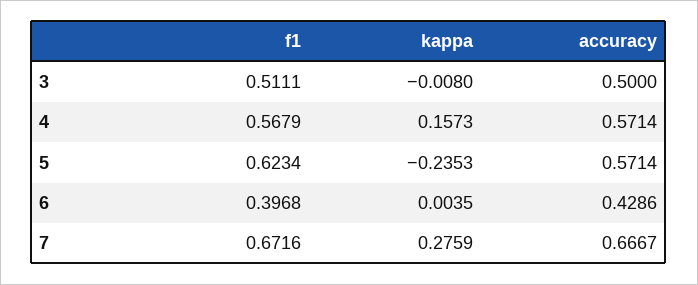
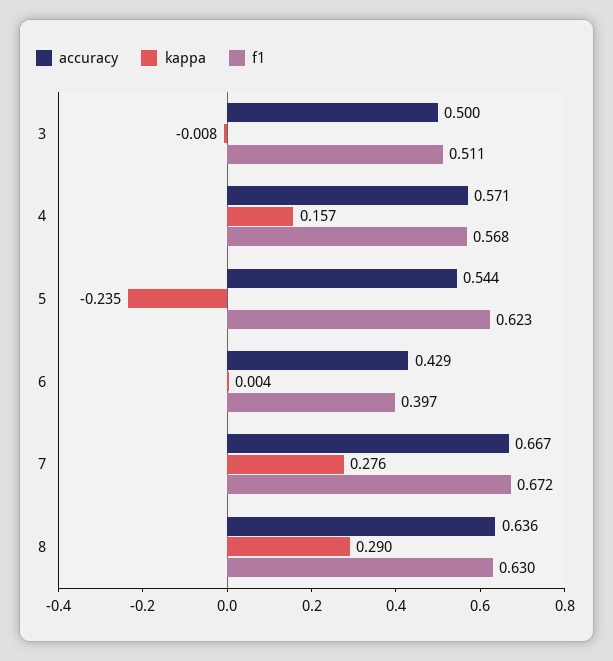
  {
    "f1": {
      "3": 0.5111,
      "4": 0.5679,
      "5": 0.6234,
      "6": 0.3968,
-     "7": 0.6716
+     "7": 0.6716,
+     "8": 0.63
    },
    "kappa": {
      "3": -0.008,
      "4": 0.1573,
      "5": -0.2353,
      "6": 0.0035,
-     "7": 0.2759
+     "7": 0.2759,
+     "8": 0.29
    },
    "accuracy": {
      "3": 0.5,
      "4": 0.5714,
-     "5": 0.5714,
+     "5": 0.544,
      "6": 0.4286,
-     "7": 0.6667
+     "7": 0.6667,
+     "8": 0.636
    }
  }

